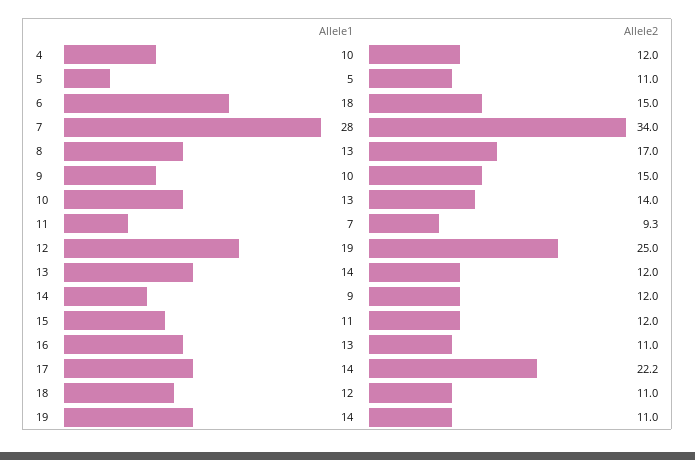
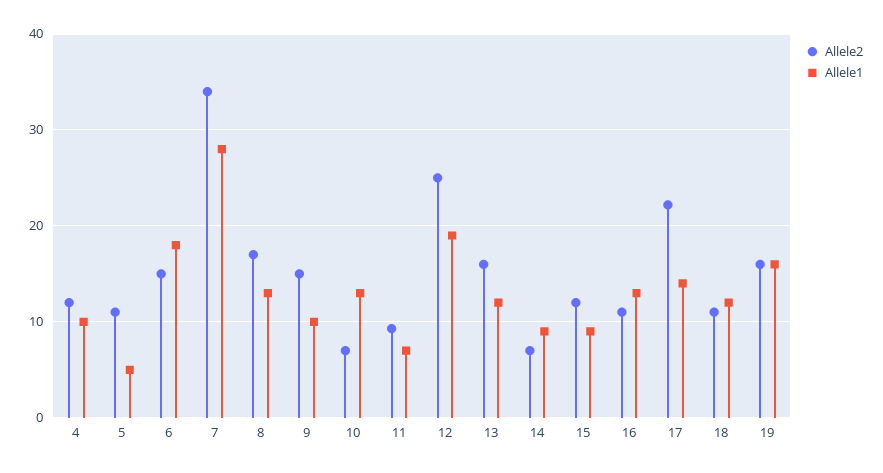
  {
    "Allele1": {
      "4": 10,
      "5": 5,
      "6": 18,
      "7": 28,
      "8": 13,
      "9": 10,
      "10": 13,
      "11": 7,
      "12": 19,
-     "13": 14,
+     "13": 12,
      "14": 9,
-     "15": 11,
+     "15": 9,
      "16": 13,
      "17": 14,
      "18": 12,
-     "19": 14
+     "19": 16
    },
    "Allele2": {
      "4": 12,
      "5": 11,
      "6": 15,
      "7": 34,
      "8": 17,
      "9": 15,
-     "10": 14,
+     "10": 7,
      "11": 9.3,
      "12": 25,
-     "13": 12,
+     "13": 16,
-     "14": 12,
+     "14": 7,
      "15": 12,
      "16": 11,
      "17": 22.2,
      "18": 11,
-     "19": 11
+     "19": 16
    }
  }

